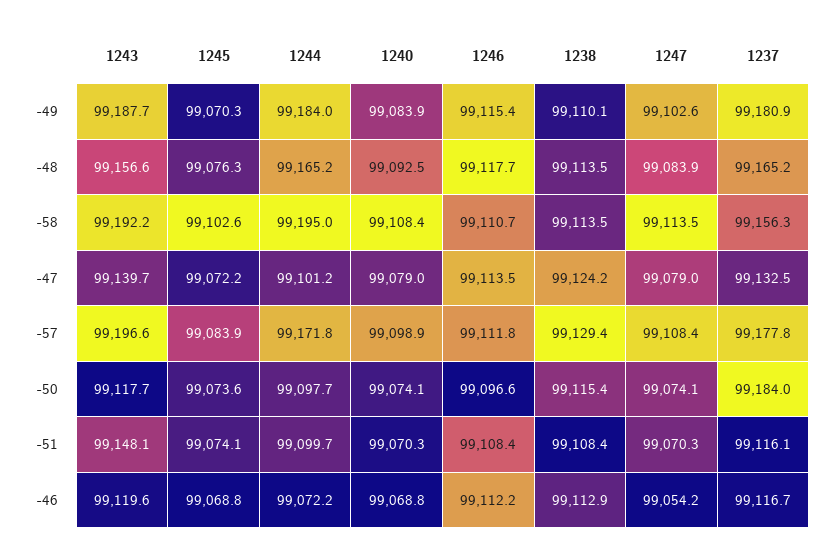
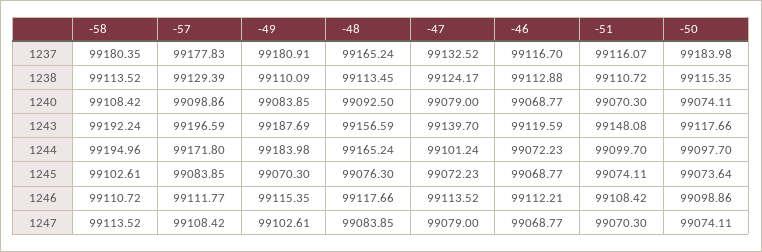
  {
    "1243": {
      "-49": 99187.69,
      "-48": 99156.59,
      "-58": 99192.24,
      "-47": 99139.7,
      "-57": 99196.59,
      "-50": 99117.66,
      "-51": 99148.08,
      "-46": 99119.59
    },
    "1245": {
      "-49": 99070.3,
      "-48": 99076.3,
      "-58": 99102.61,
      "-47": 99072.23,
      "-57": 99083.85,
      "-50": 99073.64,
      "-51": 99074.11,
      "-46": 99068.77
    },
    "1244": {
      "-49": 99183.98,
      "-48": 99165.24,
      "-58": 99194.96,
      "-47": 99101.24,
      "-57": 99171.8,
      "-50": 99097.7,
      "-51": 99099.7,
      "-46": 99072.23
    },
    "1240": {
      "-49": 99083.85,
      "-48": 99092.5,
      "-58": 99108.42,
      "-47": 99079,
      "-57": 99098.86,
      "-50": 99074.11,
      "-51": 99070.3,
      "-46": 99068.77
    },
    "1246": {
      "-49": 99115.35,
      "-48": 99117.66,
      "-58": 99110.72,
      "-47": 99113.52,
      "-57": 99111.77,
-     "-50": 99096.6,
+     "-50": 99098.86,
      "-51": 99108.42,
      "-46": 99112.21
    },
    "1238": {
      "-49": 99110.09,
      "-48": 99113.45,
      "-58": 99113.52,
      "-47": 99124.17,
      "-57": 99129.39,
      "-50": 99115.35,
-     "-51": 99108.4,
+     "-51": 99110.72,
      "-46": 99112.88
    },
    "1247": {
      "-49": 99102.61,
      "-48": 99083.85,
      "-58": 99113.52,
      "-47": 99079,
      "-57": 99108.42,
      "-50": 99074.11,
      "-51": 99070.3,
-     "-46": 99054.2
+     "-46": 99068.77
    },
    "1237": {
      "-49": 99180.91,
      "-48": 99165.24,
-     "-58": 99156.3,
+     "-58": 99180.35,
      "-47": 99132.52,
      "-57": 99177.83,
      "-50": 99183.98,
      "-51": 99116.07,
      "-46": 99116.7
    }
  }

